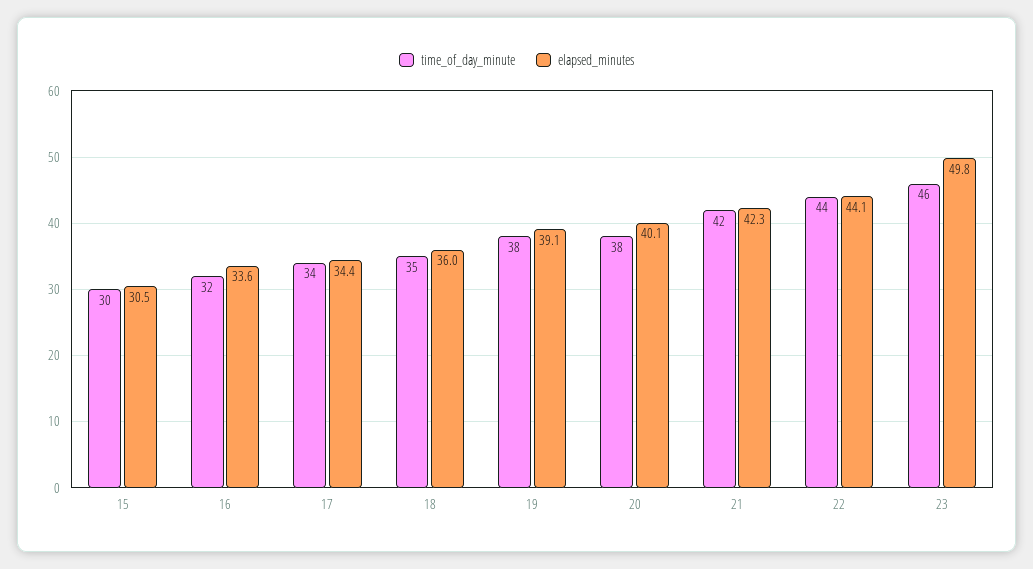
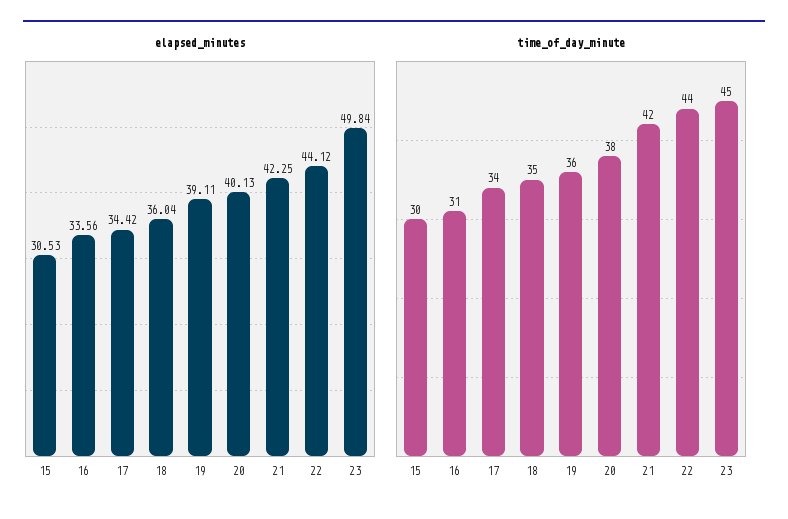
  {
    "time_of_day_minute": {
      "15": 30,
-     "16": 32,
+     "16": 31,
      "17": 34,
      "18": 35,
-     "19": 38,
+     "19": 36,
      "20": 38,
      "21": 42,
      "22": 44,
-     "23": 46
+     "23": 45
    },
    "elapsed_minutes": {
      "15": 30.53,
      "16": 33.56,
      "17": 34.42,
      "18": 36.04,
      "19": 39.11,
      "20": 40.13,
      "21": 42.25,
      "22": 44.12,
      "23": 49.84
    }
  }

